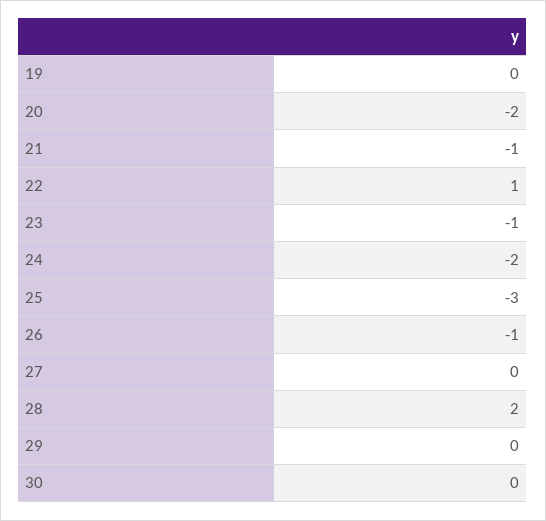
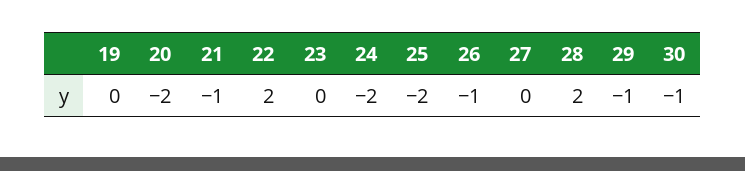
  {
    "19": 0,
    "20": -2,
    "21": -1,
-   "22": 1,
+   "22": 2,
-   "23": -1,
+   "23": 0,
    "24": -2,
-   "25": -3,
+   "25": -2,
    "26": -1,
    "27": 0,
    "28": 2,
-   "29": 0,
+   "29": -1,
-   "30": 0
+   "30": -1
  }

